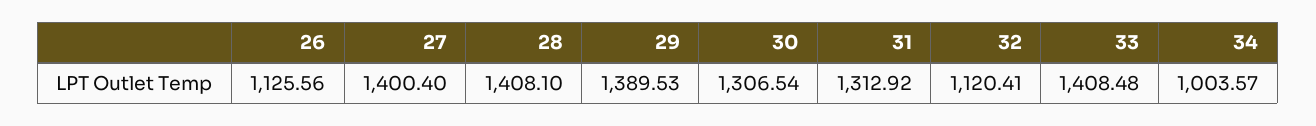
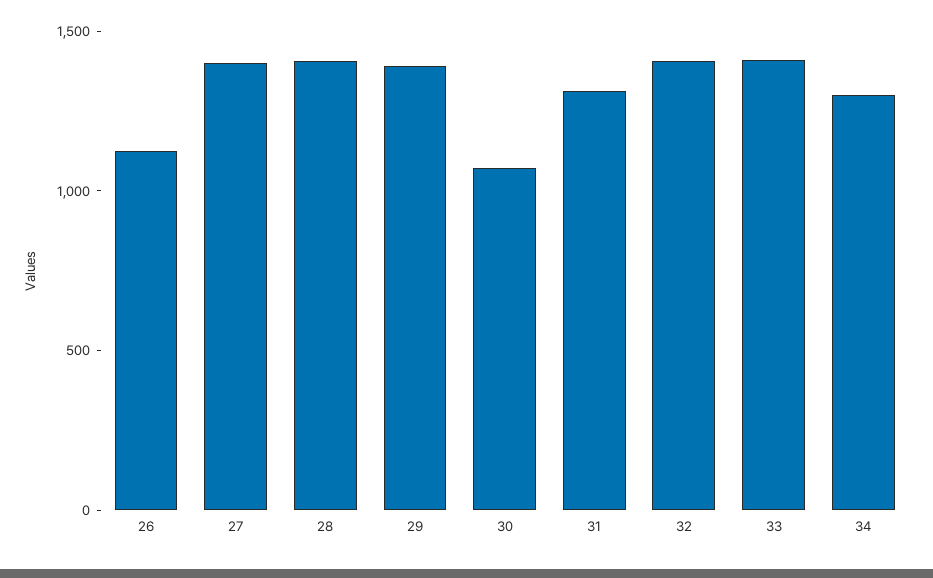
  {
    "26": 1125.56,
    "27": 1400.4,
    "28": 1408.1,
    "29": 1389.53,
-   "30": 1306.54,
+   "30": 1100,
    "31": 1312.92,
-   "32": 1120.41,
+   "32": 1400,
    "33": 1408.48,
-   "34": 1003.57
+   "34": 1300
  }

